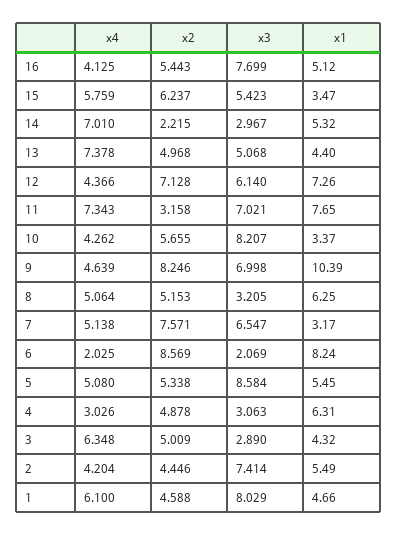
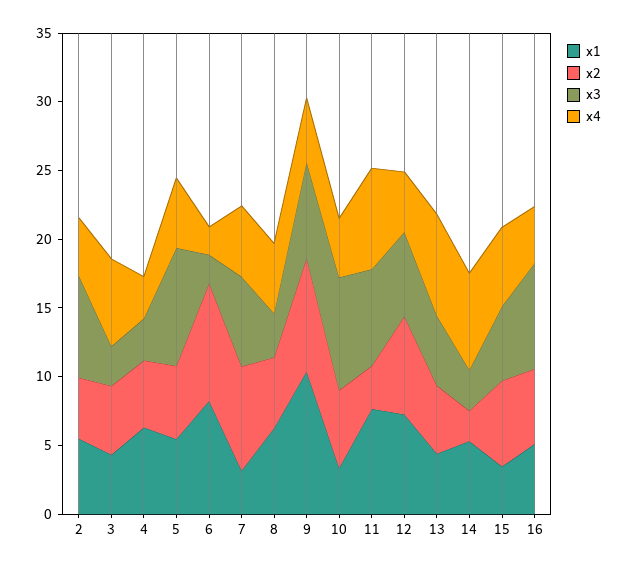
  {
    "x4": {
      "16": 4.125,
      "15": 5.759,
      "14": 7.01,
      "13": 7.378,
      "12": 4.366,
      "11": 7.343,
      "10": 4.262,
      "9": 4.639,
      "8": 5.064,
      "7": 5.138,
      "6": 2.025,
      "5": 5.08,
      "4": 3.026,
      "3": 6.348,
-     "2": 4.204,
+     "2": 4.204
-     "1": 6.1
    },
    "x2": {
      "16": 5.443,
      "15": 6.237,
      "14": 2.215,
      "13": 4.968,
      "12": 7.128,
      "11": 3.158,
      "10": 5.655,
      "9": 8.246,
      "8": 5.153,
      "7": 7.571,
      "6": 8.569,
      "5": 5.338,
      "4": 4.878,
      "3": 5.009,
-     "2": 4.446,
+     "2": 4.446
-     "1": 4.588
    },
    "x3": {
      "16": 7.699,
      "15": 5.423,
      "14": 2.967,
      "13": 5.068,
      "12": 6.14,
      "11": 7.021,
      "10": 8.207,
      "9": 6.998,
      "8": 3.205,
      "7": 6.547,
      "6": 2.069,
      "5": 8.584,
      "4": 3.063,
      "3": 2.89,
-     "2": 7.414,
+     "2": 7.414
-     "1": 8.029
    },
    "x1": {
      "16": 5.12,
      "15": 3.47,
      "14": 5.32,
      "13": 4.4,
      "12": 7.26,
      "11": 7.65,
      "10": 3.37,
      "9": 10.39,
      "8": 6.25,
      "7": 3.17,
      "6": 8.24,
      "5": 5.45,
      "4": 6.31,
      "3": 4.32,
-     "2": 5.49,
+     "2": 5.49
-     "1": 4.66
    }
  }

